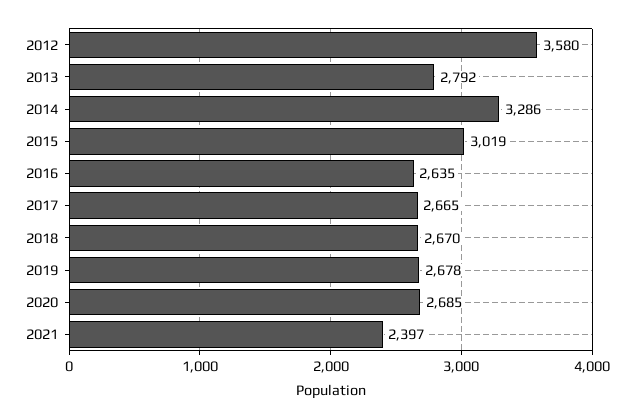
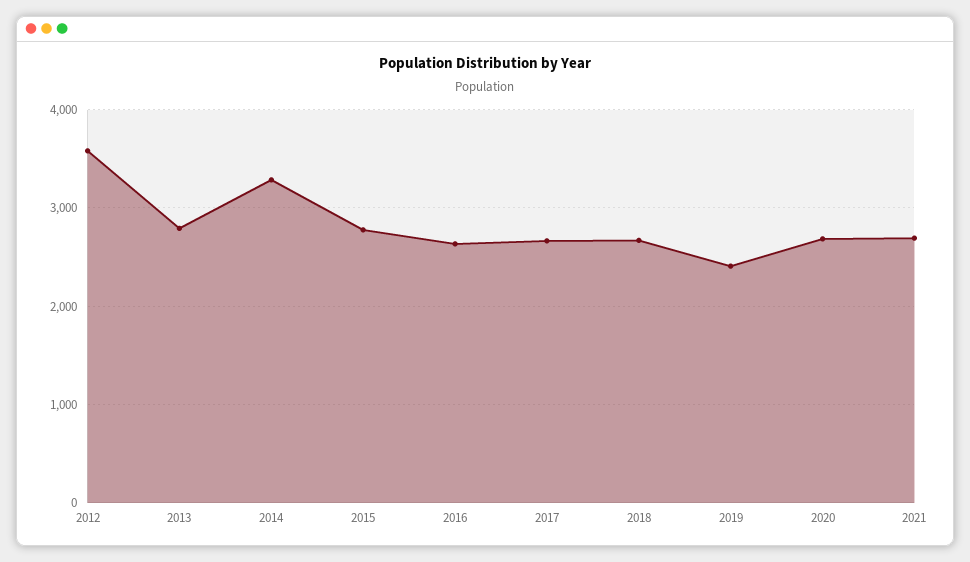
  {
    "2012": 3580,
    "2013": 2792,
    "2014": 3286,
-   "2015": 3019,
+   "2015": 2800,
    "2016": 2635,
    "2017": 2665,
    "2018": 2670,
-   "2019": 2678,
+   "2019": 2400,
    "2020": 2685,
-   "2021": 2397
+   "2021": 2700
  }

